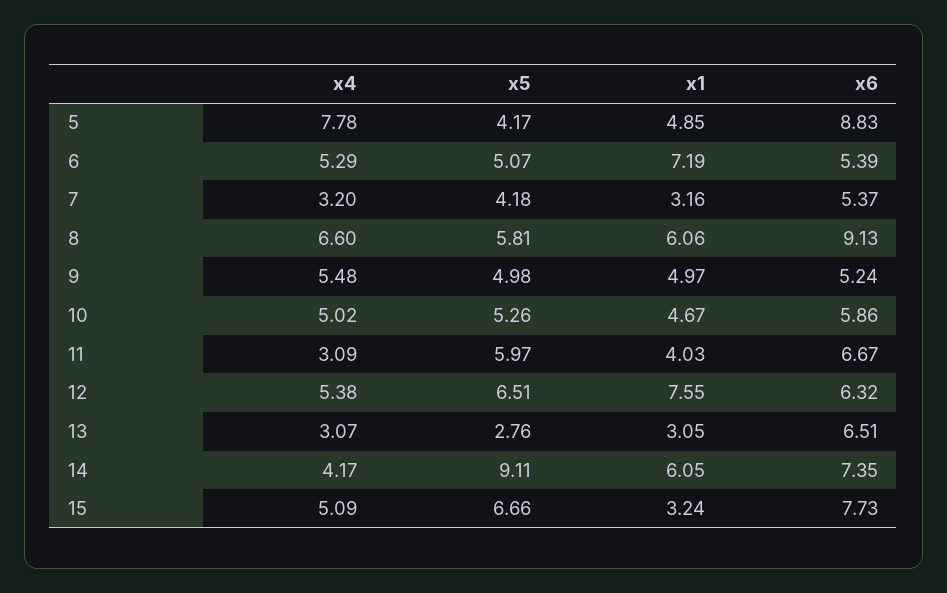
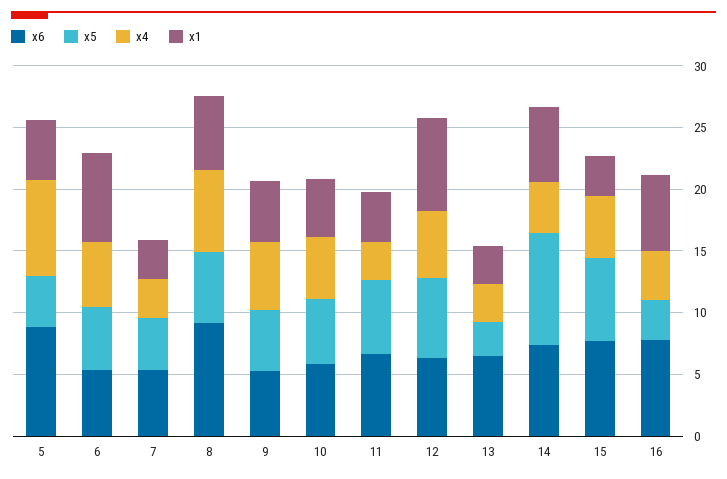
  {
    "x4": {
      "5": 7.78,
      "6": 5.29,
      "7": 3.2,
      "8": 6.6,
      "9": 5.48,
      "10": 5.02,
      "11": 3.09,
      "12": 5.38,
      "13": 3.07,
      "14": 4.17,
-     "15": 5.09
+     "15": 5.09,
+     "16": 4
    },
    "x5": {
      "5": 4.17,
      "6": 5.07,
      "7": 4.18,
      "8": 5.81,
      "9": 4.98,
      "10": 5.26,
      "11": 5.97,
      "12": 6.51,
      "13": 2.76,
      "14": 9.11,
-     "15": 6.66
+     "15": 6.66,
+     "16": 3
    },
    "x1": {
      "5": 4.85,
      "6": 7.19,
      "7": 3.16,
      "8": 6.06,
      "9": 4.97,
      "10": 4.67,
      "11": 4.03,
      "12": 7.55,
      "13": 3.05,
      "14": 6.05,
-     "15": 3.24
+     "15": 3.24,
+     "16": 6
    },
    "x6": {
      "5": 8.83,
      "6": 5.39,
      "7": 5.37,
      "8": 9.13,
      "9": 5.24,
      "10": 5.86,
      "11": 6.67,
      "12": 6.32,
      "13": 6.51,
      "14": 7.35,
-     "15": 7.73
+     "15": 7.73,
+     "16": 8
    }
  }

